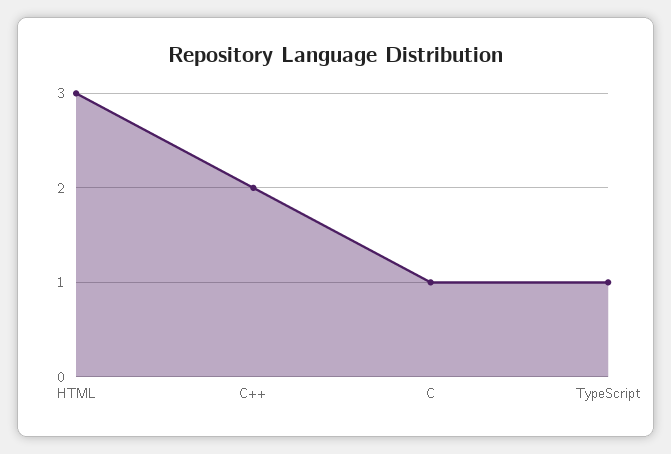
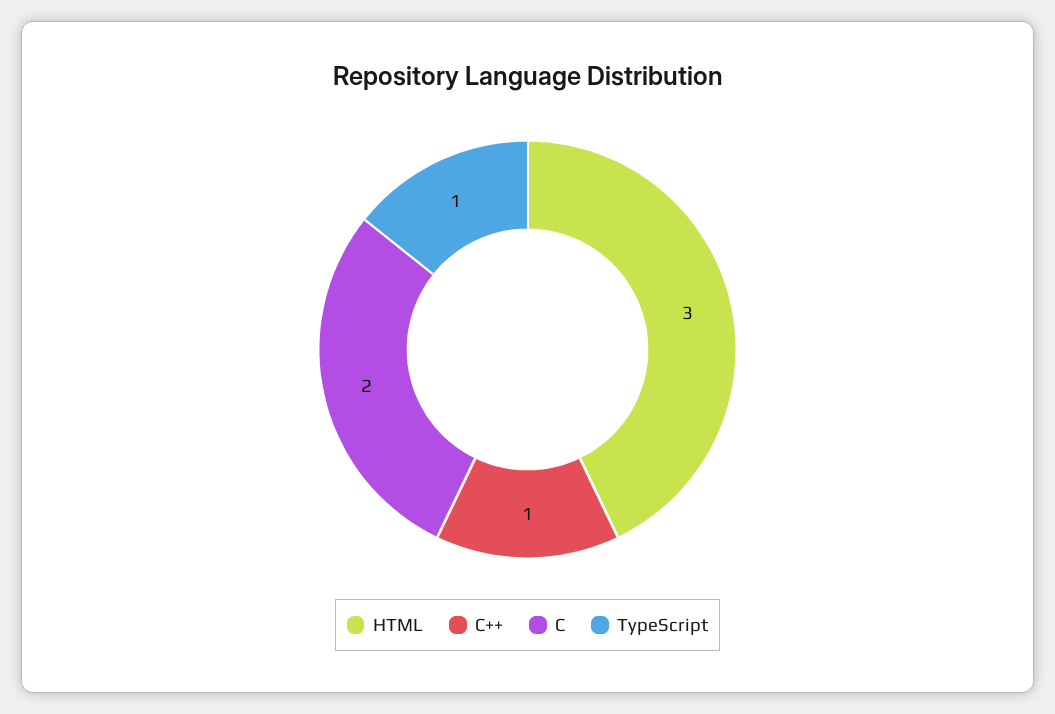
  {
    "HTML": 3,
-   "C++": 2,
+   "C++": 1,
-   "C": 1,
+   "C": 2,
    "TypeScript": 1
  }

